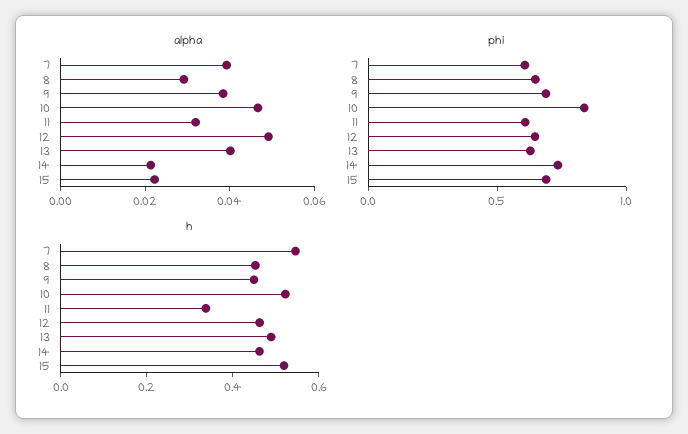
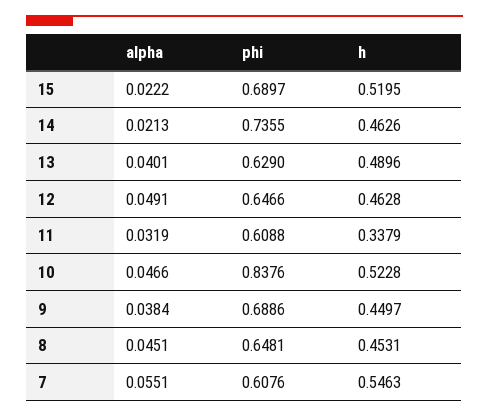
  {
    "alpha": {
-     "7": 0.04,
+     "7": 0.0551,
-     "8": 0.03,
+     "8": 0.0451,
      "9": 0.0384,
      "10": 0.0466,
      "11": 0.0319,
      "12": 0.0491,
      "13": 0.0401,
      "14": 0.0213,
      "15": 0.0222
    },
    "phi": {
      "7": 0.6076,
      "8": 0.6481,
      "9": 0.6886,
      "10": 0.8376,
      "11": 0.6088,
      "12": 0.6466,
      "13": 0.629,
      "14": 0.7355,
      "15": 0.6897
    },
    "h": {
      "7": 0.5463,
      "8": 0.4531,
      "9": 0.4497,
      "10": 0.5228,
      "11": 0.3379,
      "12": 0.4628,
      "13": 0.4896,
      "14": 0.4626,
      "15": 0.5195
    }
  }

